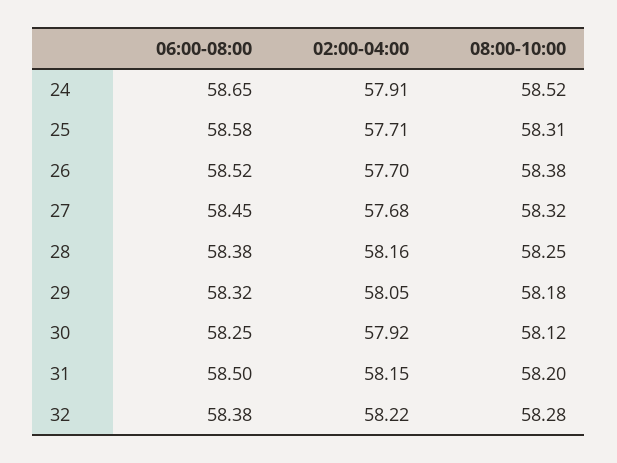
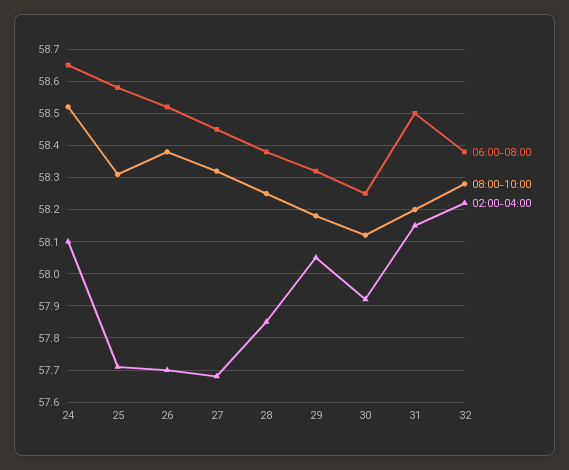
  {
    "06:00-08:00": {
      "24": 58.65,
      "25": 58.58,
      "26": 58.52,
      "27": 58.45,
      "28": 58.38,
      "29": 58.32,
      "30": 58.25,
      "31": 58.5,
      "32": 58.38
    },
    "02:00-04:00": {
-     "24": 57.91,
+     "24": 58.1,
      "25": 57.71,
      "26": 57.7,
      "27": 57.68,
-     "28": 58.16,
+     "28": 57.85,
      "29": 58.05,
      "30": 57.92,
      "31": 58.15,
      "32": 58.22
    },
    "08:00-10:00": {
      "24": 58.52,
      "25": 58.31,
      "26": 58.38,
      "27": 58.32,
      "28": 58.25,
      "29": 58.18,
      "30": 58.12,
      "31": 58.2,
      "32": 58.28
    }
  }

